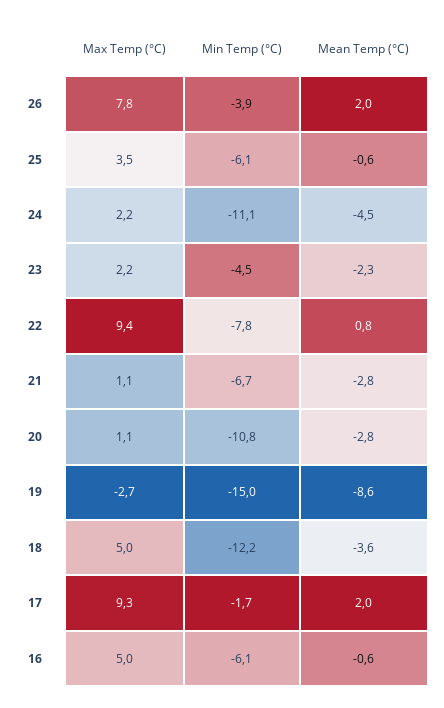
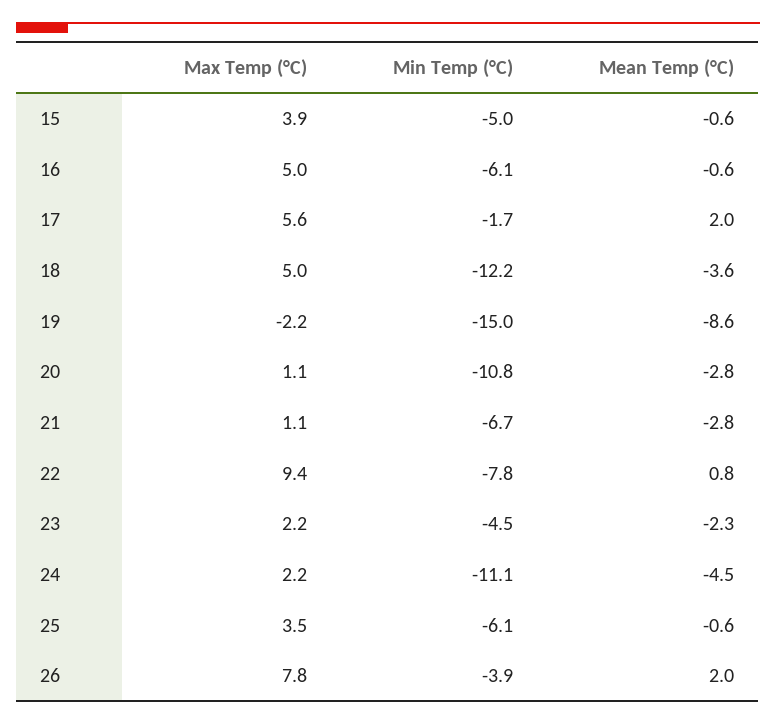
  {
    "Max Temp (°C)": {
      "26": 7.8,
      "25": 3.5,
      "24": 2.2,
      "23": 2.2,
      "22": 9.4,
      "21": 1.1,
      "20": 1.1,
-     "19": -2.7,
+     "19": -2.2,
      "18": 5,
-     "17": 9.3,
+     "17": 5.6,
-     "16": 5
+     "16": 5,
+     "15": 3.9
    },
    "Min Temp (°C)": {
      "26": -3.9,
      "25": -6.1,
      "24": -11.1,
      "23": -4.5,
      "22": -7.8,
      "21": -6.7,
      "20": -10.8,
      "19": -15,
      "18": -12.2,
      "17": -1.7,
-     "16": -6.1
+     "16": -6.1,
+     "15": -5
    },
    "Mean Temp (°C)": {
      "26": 2,
      "25": -0.6,
      "24": -4.5,
      "23": -2.3,
      "22": 0.8,
      "21": -2.8,
      "20": -2.8,
      "19": -8.6,
      "18": -3.6,
      "17": 2,
-     "16": -0.6
+     "16": -0.6,
+     "15": -0.6
    }
  }

